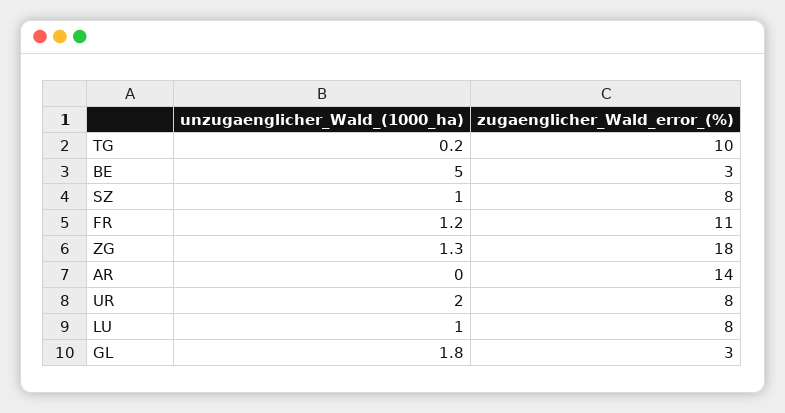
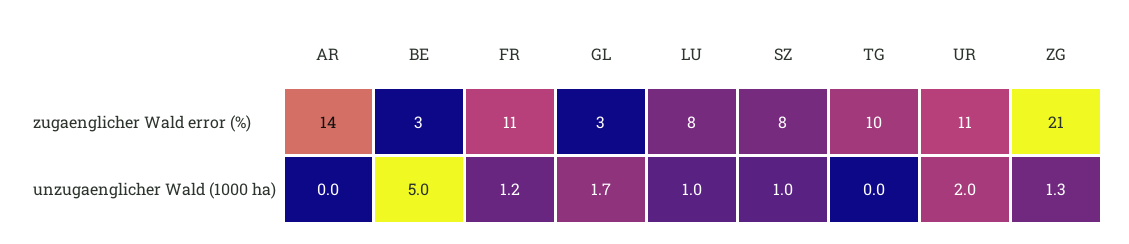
  {
    "unzugaenglicher_Wald_(1000_ha)": {
-     "TG": 0.2,
+     "TG": 0,
      "BE": 5,
      "SZ": 1,
      "FR": 1.2,
      "ZG": 1.3,
      "AR": 0,
      "UR": 2,
      "LU": 1,
-     "GL": 1.8
+     "GL": 1.7
    },
    "zugaenglicher_Wald_error_(%)": {
      "TG": 10,
      "BE": 3,
      "SZ": 8,
      "FR": 11,
-     "ZG": 18,
+     "ZG": 21,
      "AR": 14,
-     "UR": 8,
+     "UR": 11,
      "LU": 8,
      "GL": 3
    }
  }

